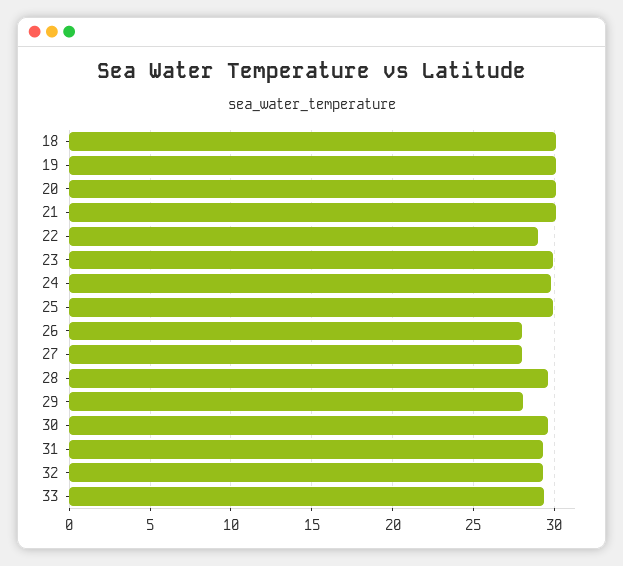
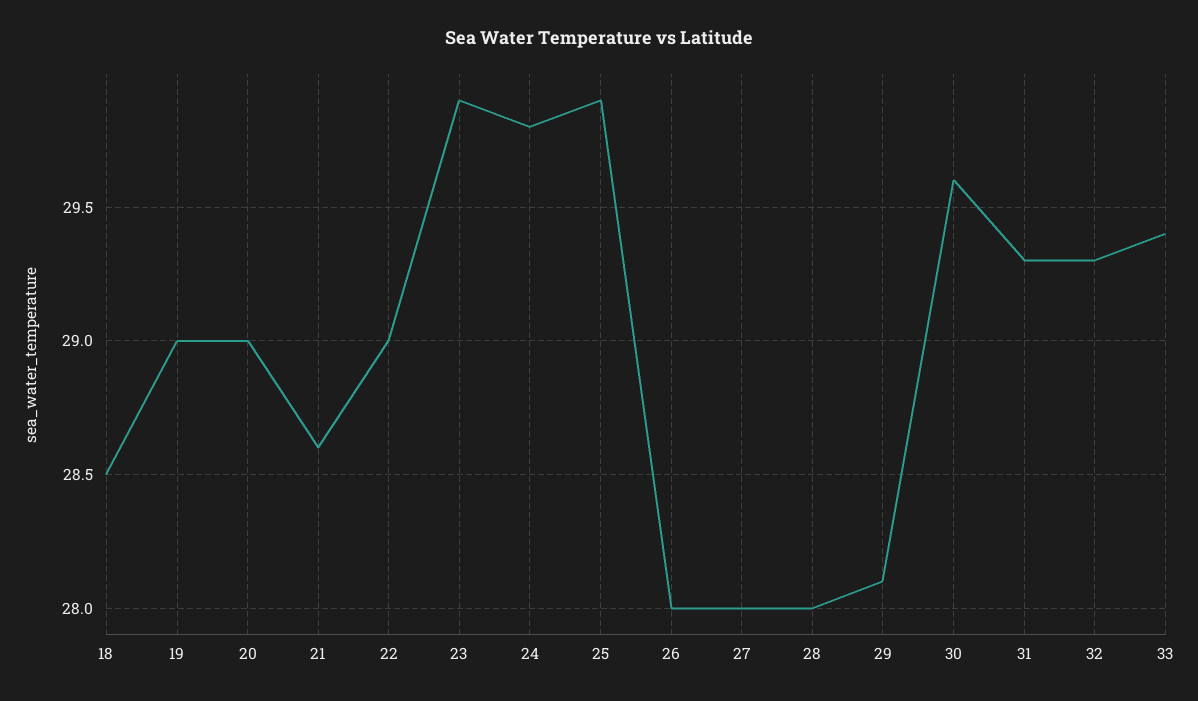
  {
-   "18": 30,
+   "18": 28.5,
-   "19": 30,
+   "19": 29,
-   "20": 30,
+   "20": 29,
-   "21": 30,
+   "21": 28.6,
    "22": 29,
    "23": 29.9,
    "24": 29.8,
    "25": 29.9,
    "26": 28,
    "27": 28,
-   "28": 29.5,
+   "28": 28,
    "29": 28.1,
    "30": 29.6,
    "31": 29.3,
    "32": 29.3,
    "33": 29.4
  }

